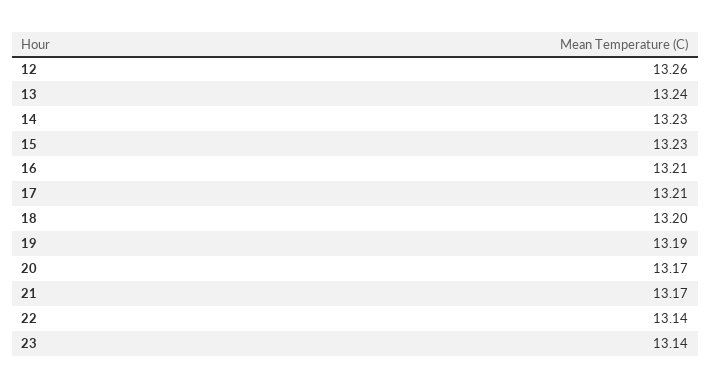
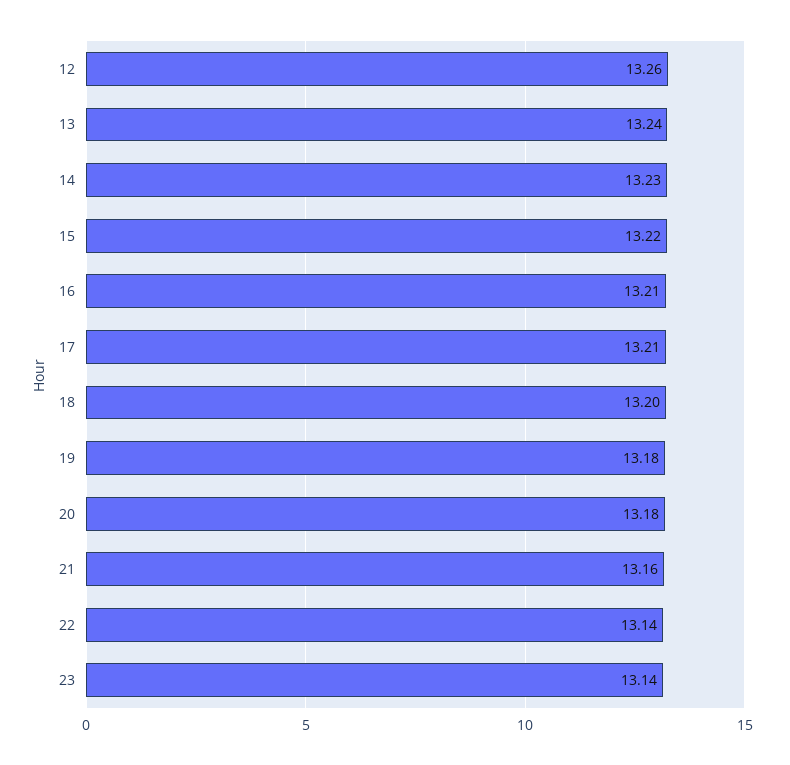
  {
    "12": 13.26,
    "13": 13.24,
    "14": 13.23,
-   "15": 13.23,
+   "15": 13.22,
    "16": 13.21,
    "17": 13.21,
    "18": 13.2,
-   "19": 13.19,
+   "19": 13.18,
-   "20": 13.17,
+   "20": 13.18,
-   "21": 13.17,
+   "21": 13.16,
    "22": 13.14,
    "23": 13.14
  }

